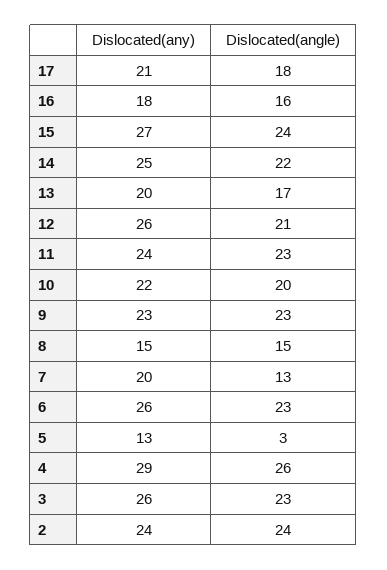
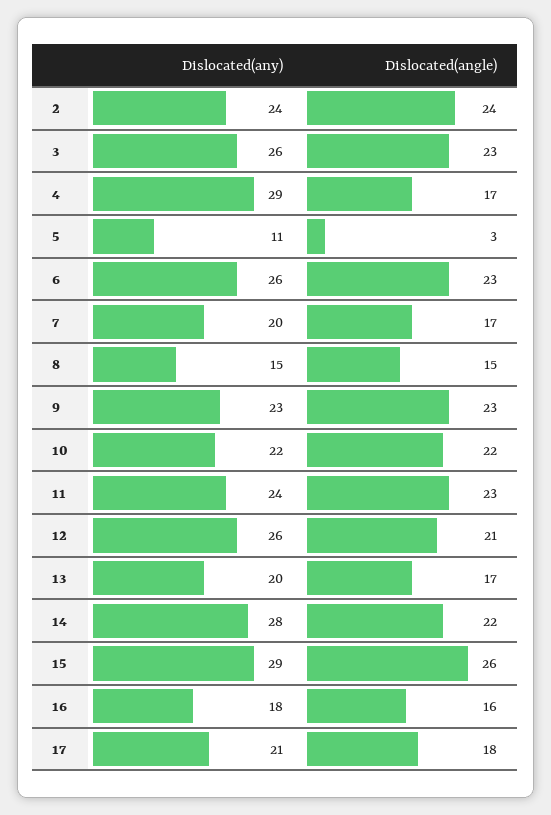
  {
    "Dislocated(any)": {
      "17": 21,
      "16": 18,
-     "15": 27,
+     "15": 29,
-     "14": 25,
+     "14": 28,
      "13": 20,
      "12": 26,
      "11": 24,
      "10": 22,
      "9": 23,
      "8": 15,
      "7": 20,
      "6": 26,
-     "5": 13,
+     "5": 11,
      "4": 29,
      "3": 26,
      "2": 24
    },
    "Dislocated(angle)": {
      "17": 18,
      "16": 16,
-     "15": 24,
+     "15": 26,
      "14": 22,
      "13": 17,
      "12": 21,
      "11": 23,
-     "10": 20,
+     "10": 22,
      "9": 23,
      "8": 15,
-     "7": 13,
+     "7": 17,
      "6": 23,
      "5": 3,
-     "4": 26,
+     "4": 17,
      "3": 23,
      "2": 24
    }
  }

